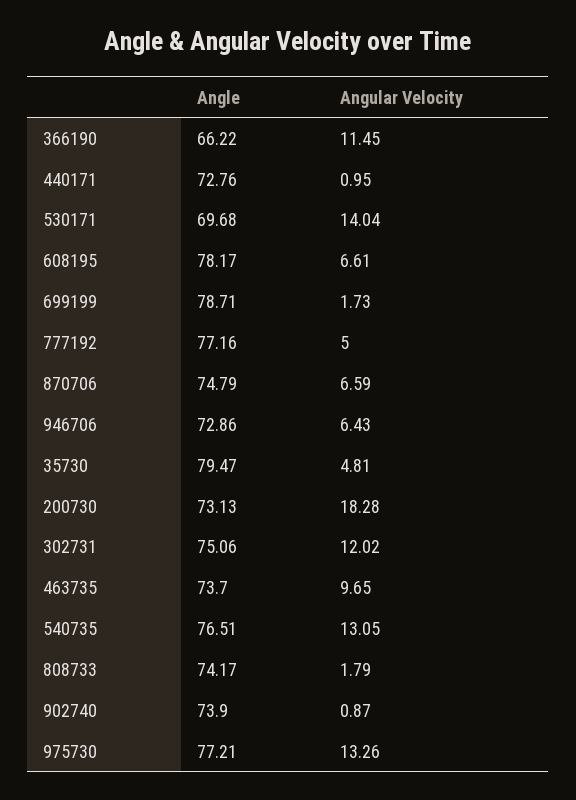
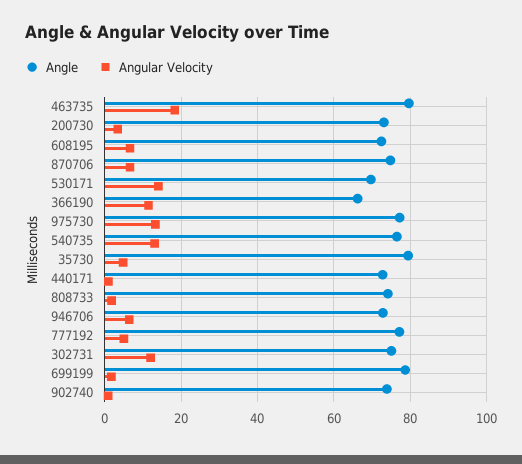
  {
    "Angle": {
      "366190": 66.22,
      "440171": 72.76,
      "530171": 69.68,
-     "608195": 78.17,
+     "608195": 72,
      "699199": 78.71,
      "777192": 77.16,
      "870706": 74.79,
      "946706": 72.86,
      "35730": 79.47,
      "200730": 73.13,
      "302731": 75.06,
-     "463735": 73.7,
+     "463735": 80,
      "540735": 76.51,
      "808733": 74.17,
      "902740": 73.9,
      "975730": 77.21
    },
    "Angular Velocity": {
      "366190": 11.45,
      "440171": 0.95,
      "530171": 14.04,
      "608195": 6.61,
      "699199": 1.73,
      "777192": 5,
      "870706": 6.59,
      "946706": 6.43,
      "35730": 4.81,
-     "200730": 18.28,
+     "200730": 4,
      "302731": 12.02,
-     "463735": 9.65,
+     "463735": 18,
      "540735": 13.05,
      "808733": 1.79,
      "902740": 0.87,
      "975730": 13.26
    }
  }

